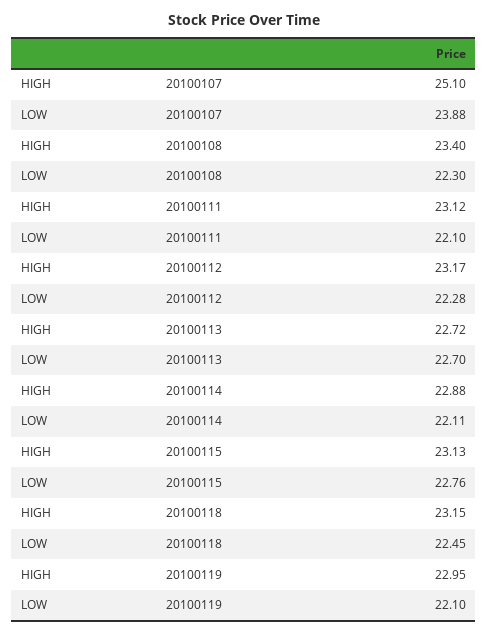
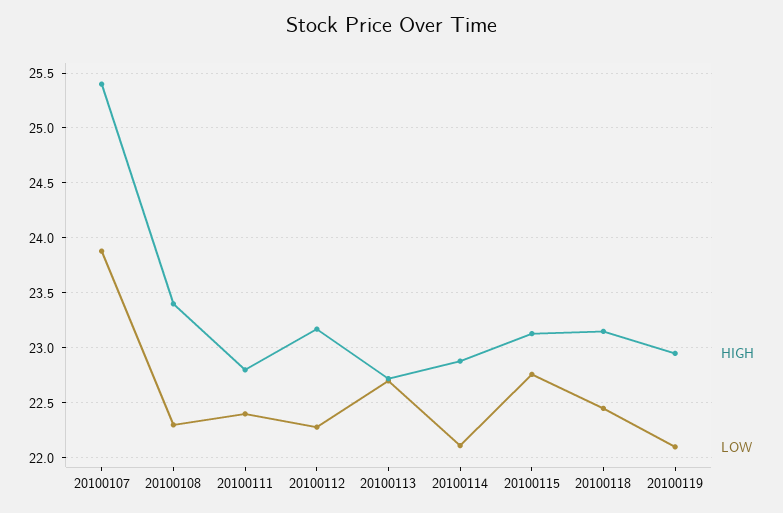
  {
    "HIGH": {
-     "20100107": 25.1,
+     "20100107": 25.4,
      "20100108": 23.4,
-     "20100111": 23.12,
+     "20100111": 22.8,
      "20100112": 23.17,
      "20100113": 22.72,
      "20100114": 22.88,
      "20100115": 23.13,
      "20100118": 23.15,
      "20100119": 22.95
    },
    "LOW": {
      "20100107": 23.88,
      "20100108": 22.3,
-     "20100111": 22.1,
+     "20100111": 22.4,
      "20100112": 22.28,
      "20100113": 22.7,
      "20100114": 22.11,
      "20100115": 22.76,
      "20100118": 22.45,
      "20100119": 22.1
    }
  }

